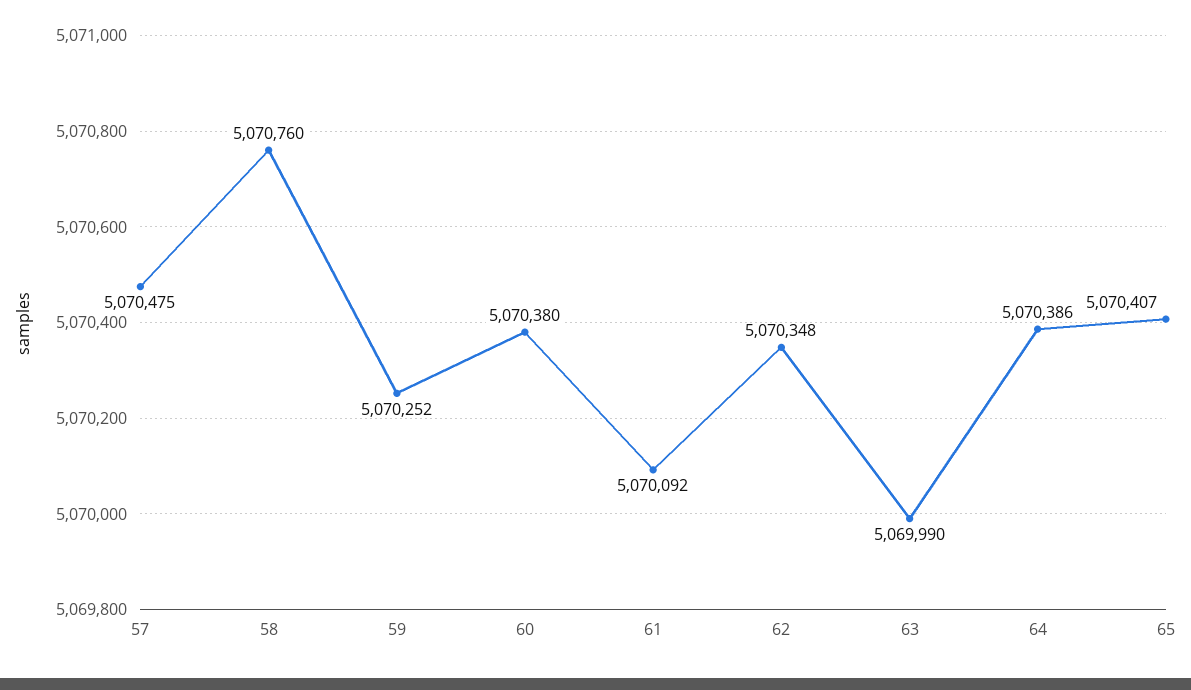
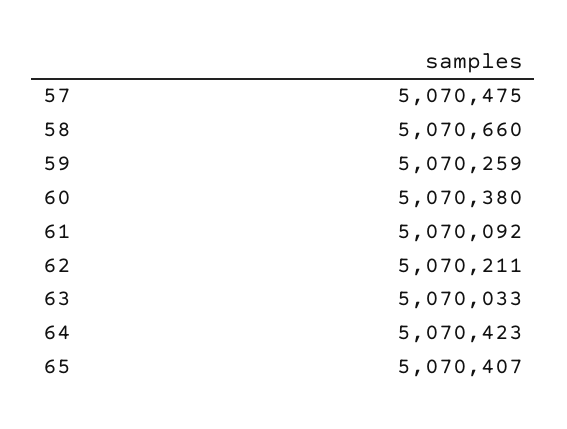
  {
    "57": 5070475,
-   "58": 5070760,
+   "58": 5070660,
-   "59": 5070252,
+   "59": 5070259,
    "60": 5070380,
    "61": 5070092,
-   "62": 5070348,
+   "62": 5070211,
-   "63": 5069990,
+   "63": 5070033,
-   "64": 5070386,
+   "64": 5070423,
    "65": 5070407
  }

